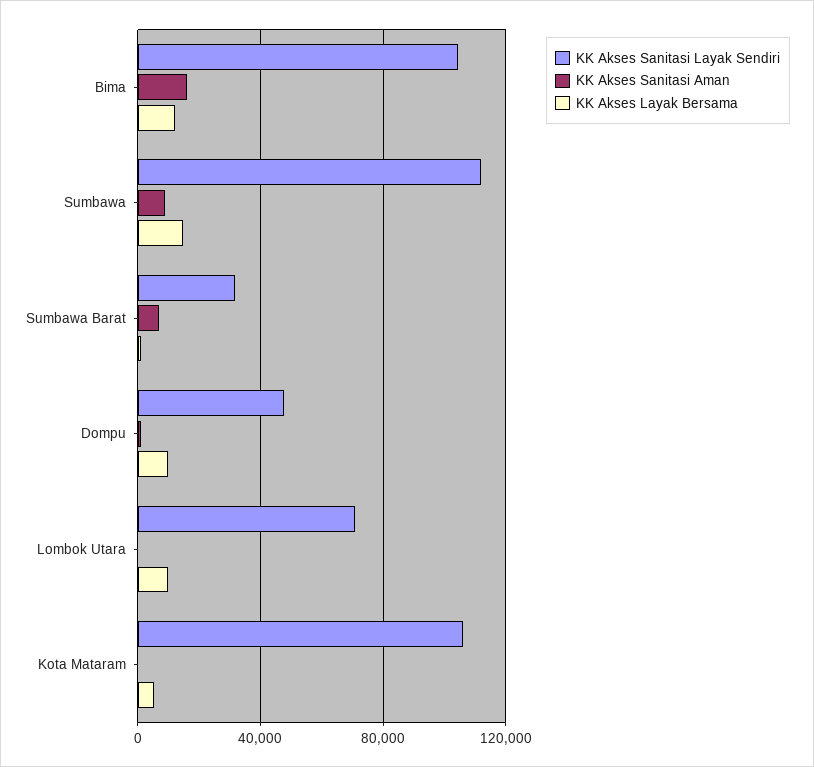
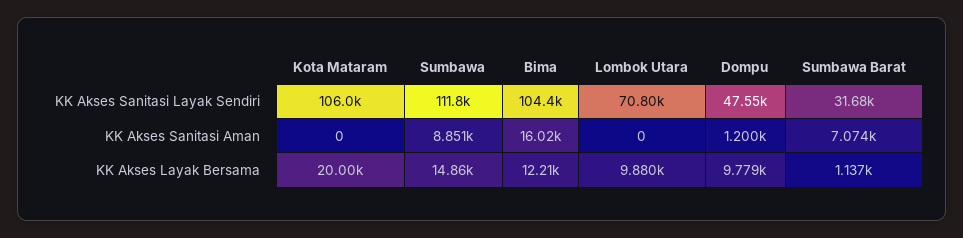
  {
    "KK Akses Sanitasi Layak Sendiri": {
      "Bima": 104400,
      "Sumbawa": 111800,
      "Sumbawa Barat": 31680,
      "Dompu": 47550,
      "Lombok Utara": 70800,
      "Kota Mataram": 106000
    },
    "KK Akses Sanitasi Aman": {
      "Bima": 16020,
      "Sumbawa": 8851,
      "Sumbawa Barat": 7074,
      "Dompu": 1200,
      "Lombok Utara": 0,
      "Kota Mataram": 0
    },
    "KK Akses Layak Bersama": {
      "Bima": 12210,
      "Sumbawa": 14860,
      "Sumbawa Barat": 1137,
      "Dompu": 9779,
      "Lombok Utara": 9880,
-     "Kota Mataram": 5000
+     "Kota Mataram": 20000
    }
  }

